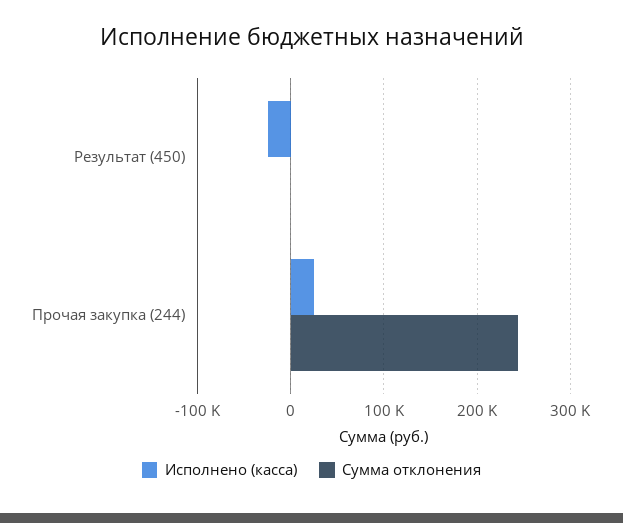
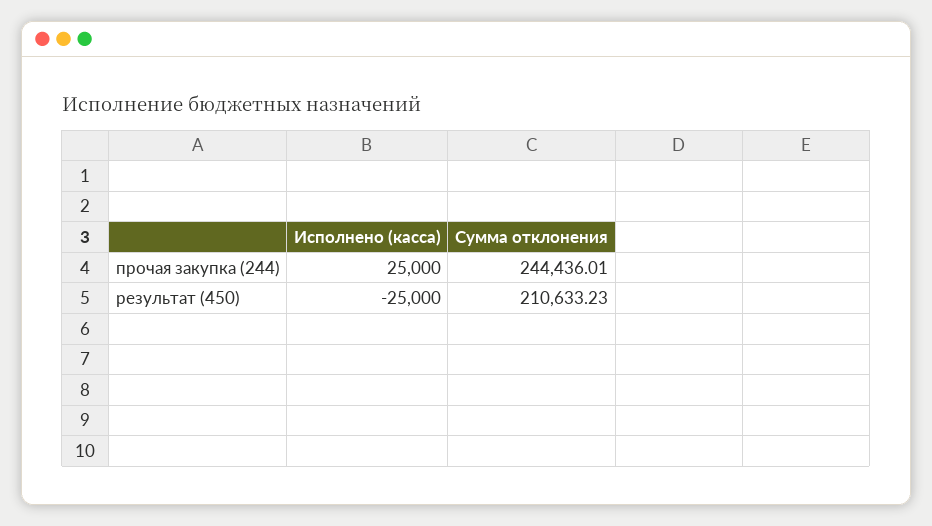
  {
    "Исполнено (касса)": {
      "Результат (450)": -25000,
      "Прочая закупка (244)": 25000
    },
    "Сумма отклонения": {
-     "Результат (450)": 0,
+     "Результат (450)": 210633.23,
      "Прочая закупка (244)": 244436.01
    }
  }

